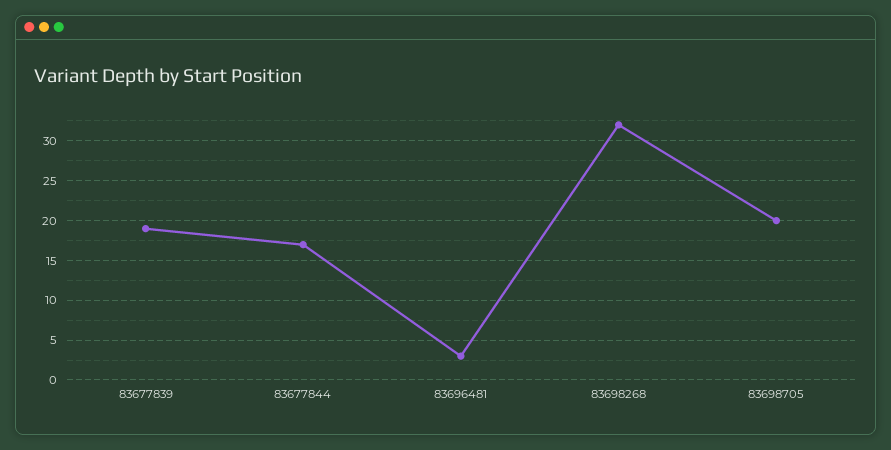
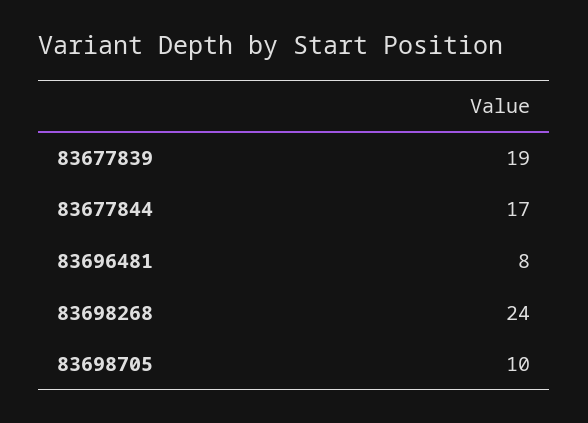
  {
    "83677839": 19,
    "83677844": 17,
-   "83696481": 3,
+   "83696481": 8,
-   "83698268": 32,
+   "83698268": 24,
-   "83698705": 20
+   "83698705": 10
  }

